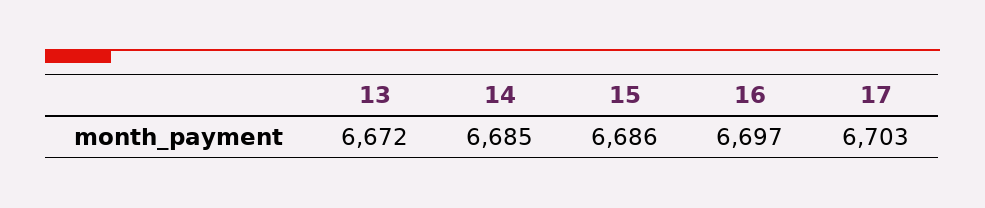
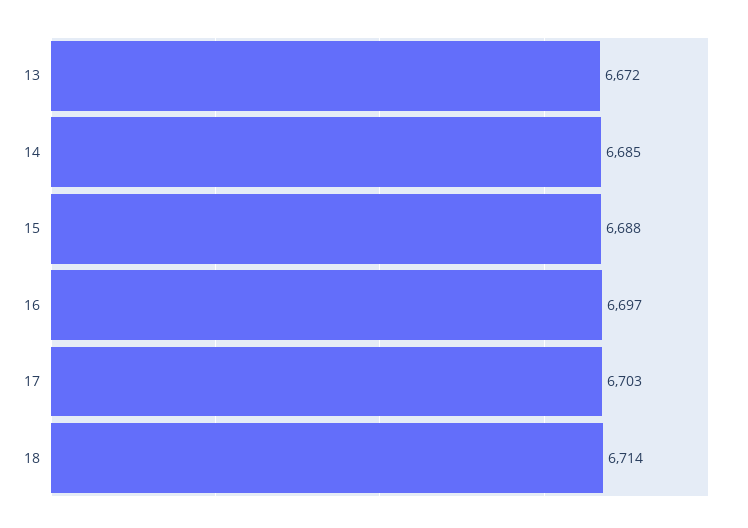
  {
    "13": 6672,
    "14": 6685,
-   "15": 6686,
+   "15": 6688,
    "16": 6697,
-   "17": 6703
+   "17": 6703,
+   "18": 6714
  }

